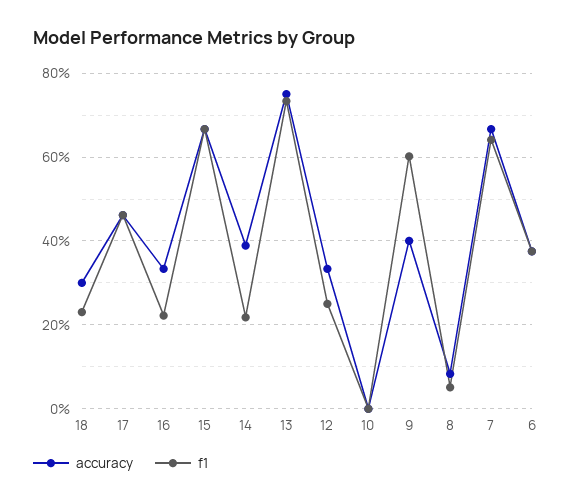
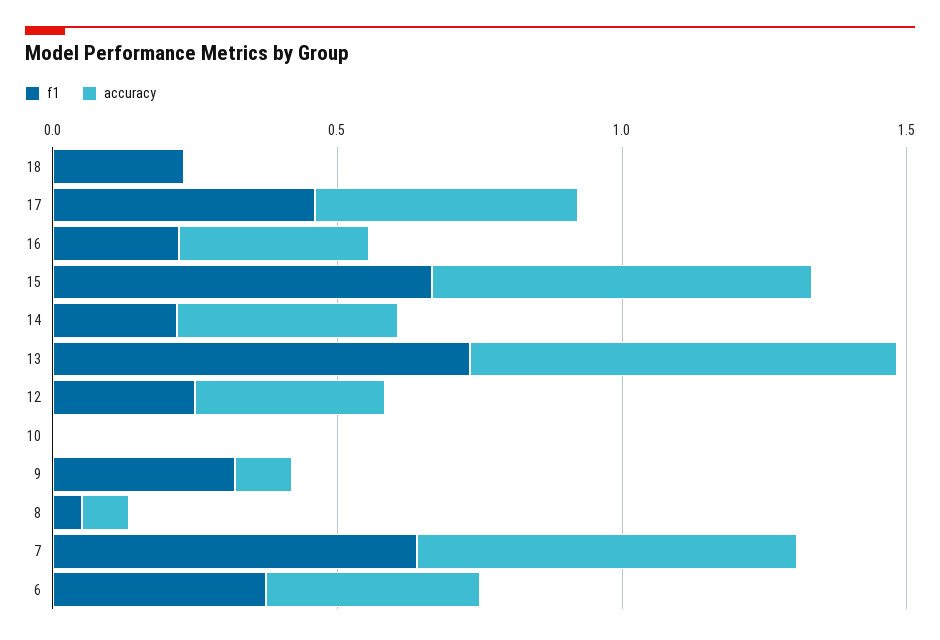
  {
    "accuracy": {
-     "18": 0.3,
+     "18": 0,
      "17": 0.46,
      "16": 0.34,
      "15": 0.66,
      "14": 0.38,
      "13": 0.76,
      "12": 0.34,
      "10": 0,
-     "9": 0.4,
+     "9": 0.1,
      "8": 0.08,
      "7": 0.66,
      "6": 0.38
    },
    "f1": {
      "18": 0.24,
      "17": 0.46,
      "16": 0.22,
      "15": 0.66,
      "14": 0.22,
      "13": 0.74,
      "12": 0.26,
      "10": 0,
-     "9": 0.6,
+     "9": 0.3,
      "8": 0.06,
      "7": 0.64,
      "6": 0.38
    }
  }

